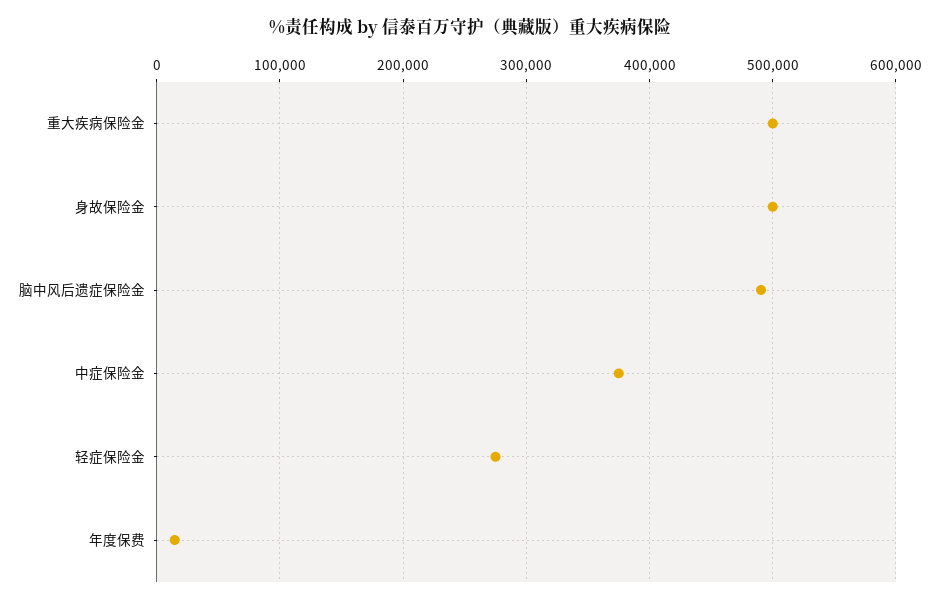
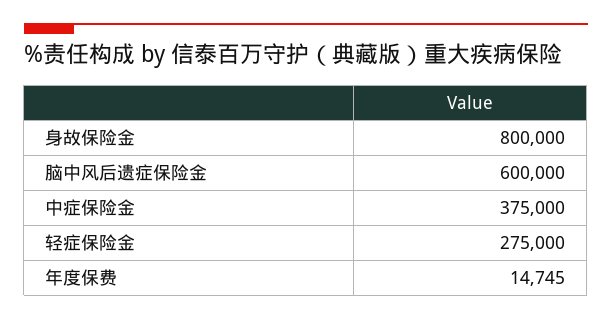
  {
-   "重大疾病保险金": 500000,
-   "身故保险金": 500000,
+   "身故保险金": 800000,
-   "脑中风后遗症保险金": 490000,
+   "脑中风后遗症保险金": 600000,
    "中症保险金": 375000,
    "轻症保险金": 275000,
    "年度保费": 14745
  }

